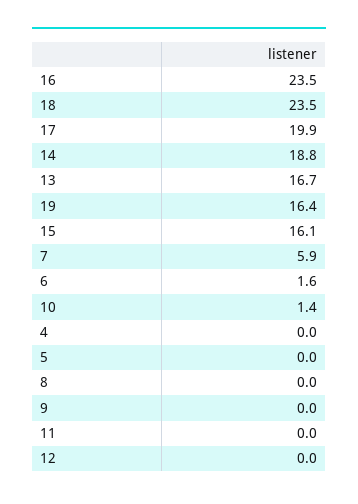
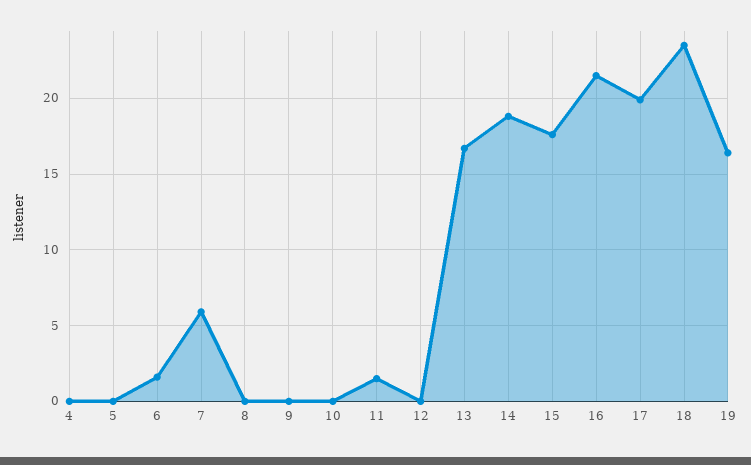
  {
-   "16": 23.5,
+   "16": 21.5,
    "18": 23.5,
    "17": 19.9,
    "14": 18.8,
    "13": 16.7,
    "19": 16.4,
-   "15": 16.1,
+   "15": 17.5,
    "7": 5.9,
    "6": 1.6,
-   "10": 1.4,
+   "10": 0,
    "4": 0,
    "5": 0,
    "8": 0,
    "9": 0,
-   "11": 0,
+   "11": 1.5,
    "12": 0
  }

